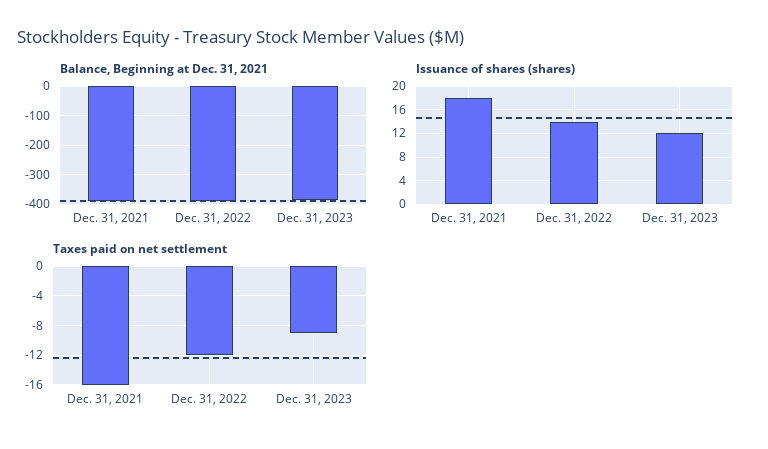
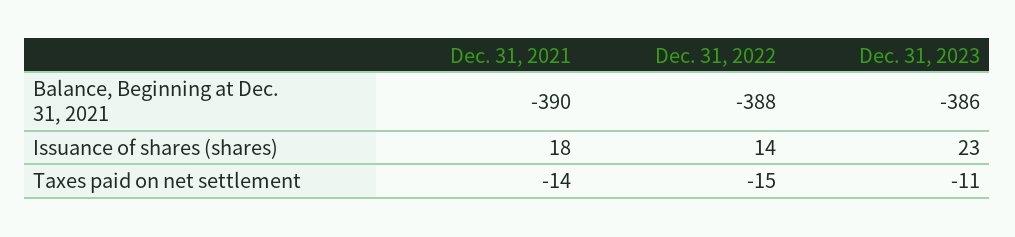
  {
    "Balance, Beginning at Dec. 31, 2021": {
      "Dec. 31, 2021": -390,
      "Dec. 31, 2022": -388,
      "Dec. 31, 2023": -386
    },
    "Issuance of shares (shares)": {
      "Dec. 31, 2021": 18,
      "Dec. 31, 2022": 14,
-     "Dec. 31, 2023": 12
+     "Dec. 31, 2023": 23
    },
    "Taxes paid on net settlement": {
-     "Dec. 31, 2021": -16,
+     "Dec. 31, 2021": -14,
-     "Dec. 31, 2022": -12,
+     "Dec. 31, 2022": -15,
-     "Dec. 31, 2023": -9
+     "Dec. 31, 2023": -11
    }
  }

